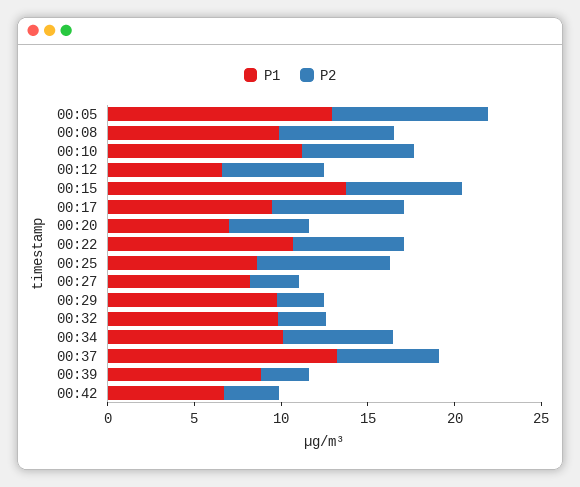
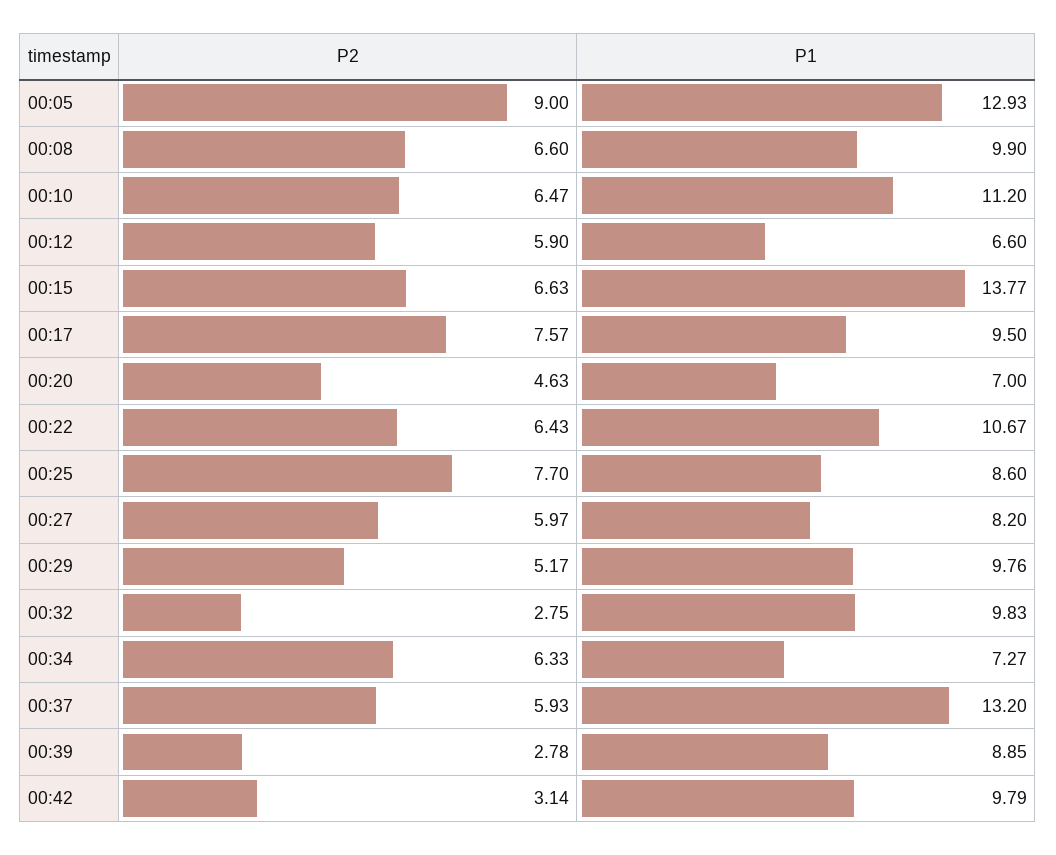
  {
    "P1": {
      "00:05": 12.93,
      "00:08": 9.9,
      "00:10": 11.2,
      "00:12": 6.6,
      "00:15": 13.77,
      "00:17": 9.5,
      "00:20": 7,
      "00:22": 10.67,
      "00:25": 8.6,
      "00:27": 8.2,
      "00:29": 9.76,
      "00:32": 9.83,
-     "00:34": 10,
+     "00:34": 7.27,
      "00:37": 13.2,
      "00:39": 8.85,
-     "00:42": 7
+     "00:42": 9.79
    },
    "P2": {
      "00:05": 9,
      "00:08": 6.6,
      "00:10": 6.47,
      "00:12": 5.9,
      "00:15": 6.63,
      "00:17": 7.57,
      "00:20": 4.63,
      "00:22": 6.43,
      "00:25": 7.7,
-     "00:27": 3,
+     "00:27": 5.97,
-     "00:29": 3,
+     "00:29": 5.17,
      "00:32": 2.75,
      "00:34": 6.33,
      "00:37": 5.93,
      "00:39": 2.78,
      "00:42": 3.14
    }
  }

